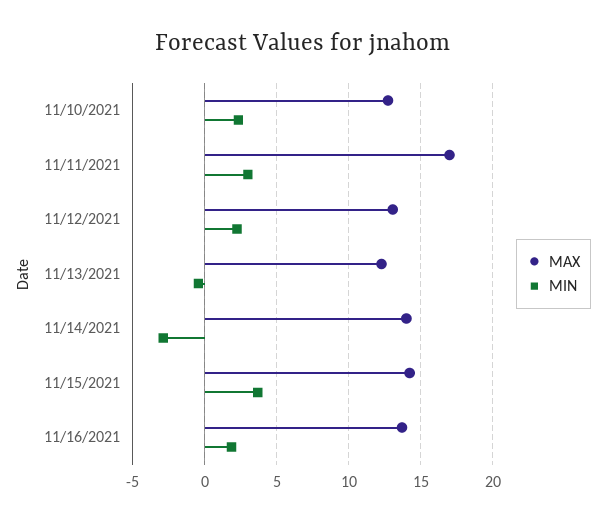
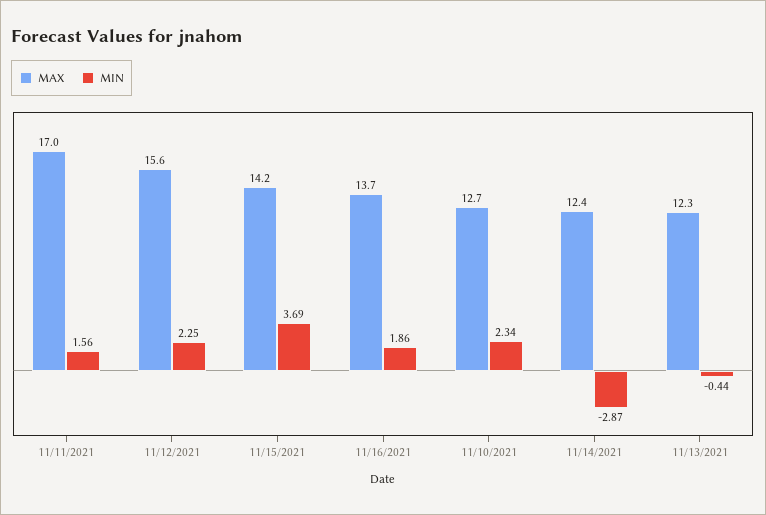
  {
    "MAX": {
      "11/10/2021": 12.7,
      "11/11/2021": 17,
-     "11/12/2021": 13,
+     "11/12/2021": 15.6,
      "11/13/2021": 12.3,
-     "11/14/2021": 14,
+     "11/14/2021": 12.4,
      "11/15/2021": 14.2,
      "11/16/2021": 13.7
    },
    "MIN": {
      "11/10/2021": 2.34,
-     "11/11/2021": 3,
+     "11/11/2021": 1.56,
      "11/12/2021": 2.25,
      "11/13/2021": -0.44,
      "11/14/2021": -2.87,
      "11/15/2021": 3.69,
      "11/16/2021": 1.86
    }
  }

